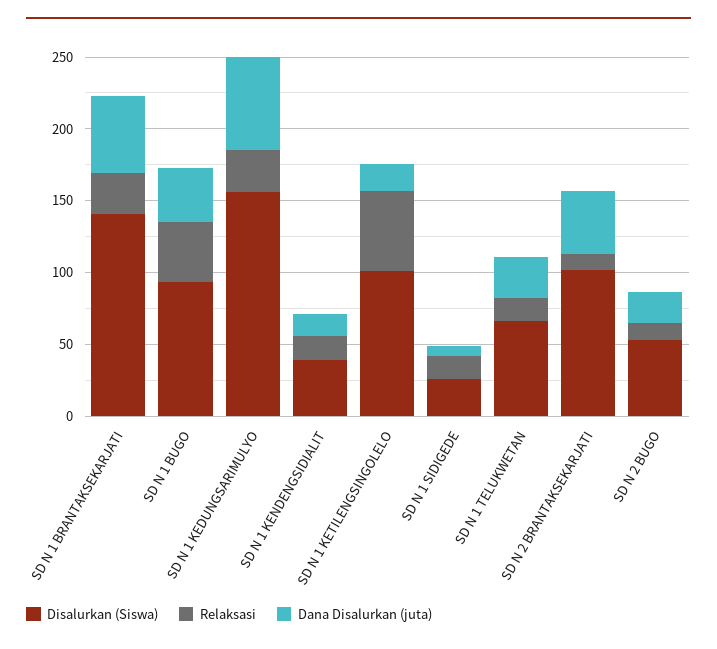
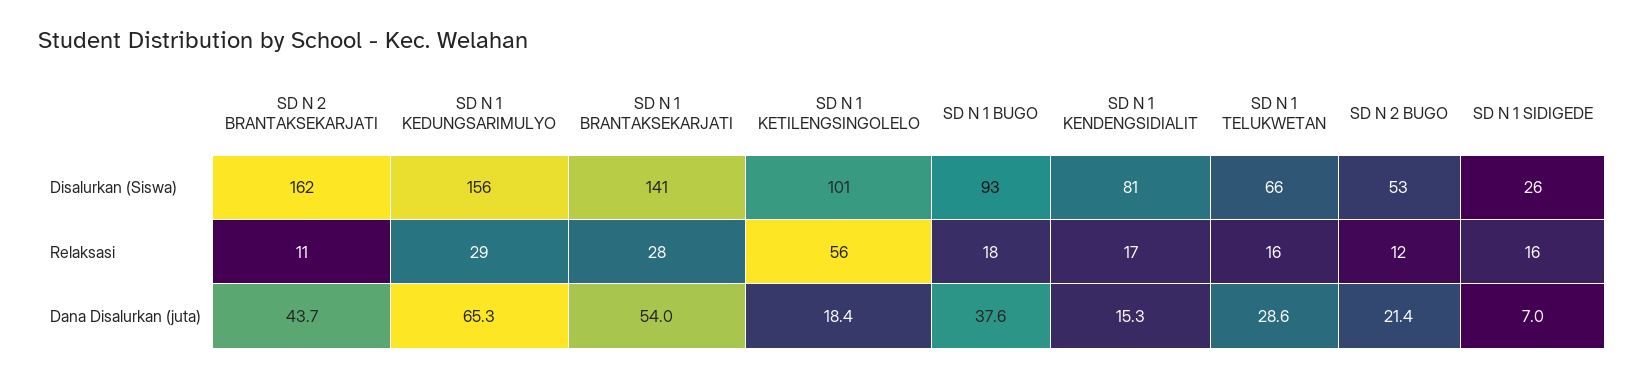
  {
    "Disalurkan (Siswa)": {
      "SD N 1 BRANTAKSEKARJATI": 141,
      "SD N 1 BUGO": 93,
      "SD N 1 KEDUNGSARIMULYO": 156,
-     "SD N 1 KENDENGSIDIALIT": 40,
+     "SD N 1 KENDENGSIDIALIT": 81,
      "SD N 1 KETILENGSINGOLELO": 101,
      "SD N 1 SIDIGEDE": 26,
      "SD N 1 TELUKWETAN": 66,
-     "SD N 2 BRANTAKSEKARJATI": 100,
+     "SD N 2 BRANTAKSEKARJATI": 162,
      "SD N 2 BUGO": 53
    },
    "Relaksasi": {
      "SD N 1 BRANTAKSEKARJATI": 28,
-     "SD N 1 BUGO": 40,
+     "SD N 1 BUGO": 18,
      "SD N 1 KEDUNGSARIMULYO": 29,
      "SD N 1 KENDENGSIDIALIT": 17,
      "SD N 1 KETILENGSINGOLELO": 56,
      "SD N 1 SIDIGEDE": 16,
      "SD N 1 TELUKWETAN": 16,
      "SD N 2 BRANTAKSEKARJATI": 11,
      "SD N 2 BUGO": 12
    },
    "Dana Disalurkan (juta)": {
      "SD N 1 BRANTAKSEKARJATI": 54,
      "SD N 1 BUGO": 37.6,
      "SD N 1 KEDUNGSARIMULYO": 65.3,
      "SD N 1 KENDENGSIDIALIT": 15.3,
      "SD N 1 KETILENGSINGOLELO": 18.4,
      "SD N 1 SIDIGEDE": 7,
      "SD N 1 TELUKWETAN": 28.6,
      "SD N 2 BRANTAKSEKARJATI": 43.7,
      "SD N 2 BUGO": 21.4
    }
  }

